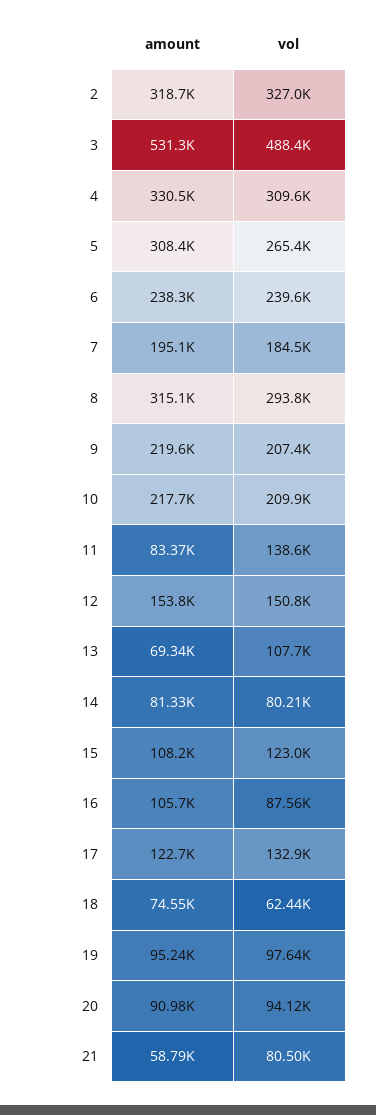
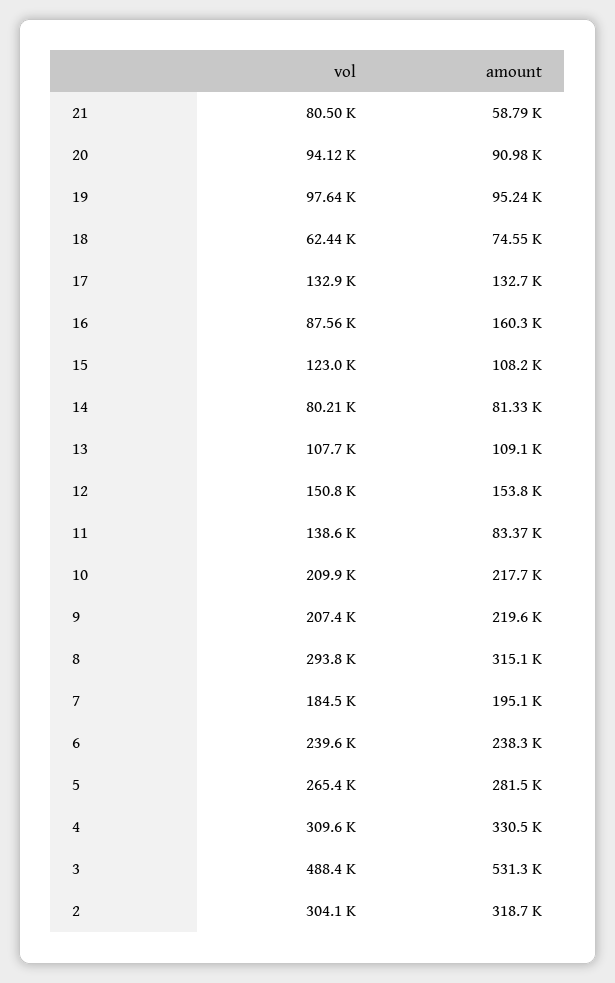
  {
    "amount": {
      "2": 318700,
      "3": 531300,
      "4": 330500,
-     "5": 308400,
+     "5": 281500,
      "6": 238300,
      "7": 195100,
      "8": 315100,
      "9": 219600,
      "10": 217700,
      "11": 83370,
      "12": 153800,
-     "13": 69340,
+     "13": 109100,
      "14": 81330,
      "15": 108200,
-     "16": 105700,
+     "16": 160300,
-     "17": 122700,
+     "17": 132700,
      "18": 74550,
      "19": 95240,
      "20": 90980,
      "21": 58790
    },
    "vol": {
-     "2": 327000,
+     "2": 304100,
      "3": 488400,
      "4": 309600,
      "5": 265400,
      "6": 239600,
      "7": 184500,
      "8": 293800,
      "9": 207400,
      "10": 209900,
      "11": 138600,
      "12": 150800,
      "13": 107700,
      "14": 80210,
      "15": 123000,
      "16": 87560,
      "17": 132900,
      "18": 62440,
      "19": 97640,
      "20": 94120,
      "21": 80500
    }
  }

